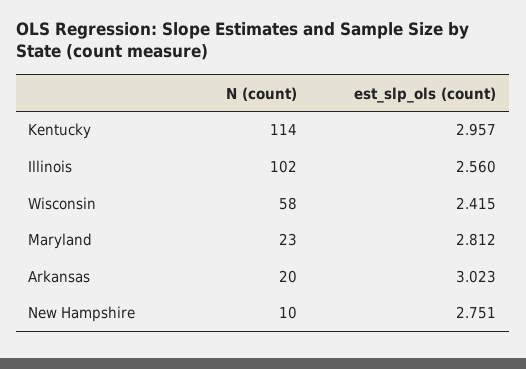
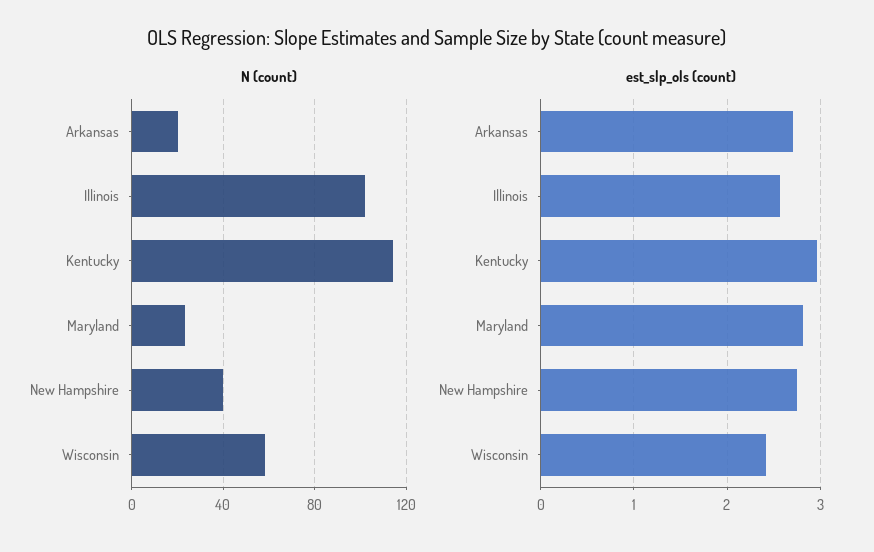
  {
    "N (count)": {
      "Kentucky": 114,
      "Illinois": 102,
      "Wisconsin": 58,
      "Maryland": 23,
      "Arkansas": 20,
-     "New Hampshire": 10
+     "New Hampshire": 40
    },
    "est_slp_ols (count)": {
      "Kentucky": 2.957,
      "Illinois": 2.56,
      "Wisconsin": 2.415,
      "Maryland": 2.812,
-     "Arkansas": 3.023,
+     "Arkansas": 2.7,
      "New Hampshire": 2.751
    }
  }

